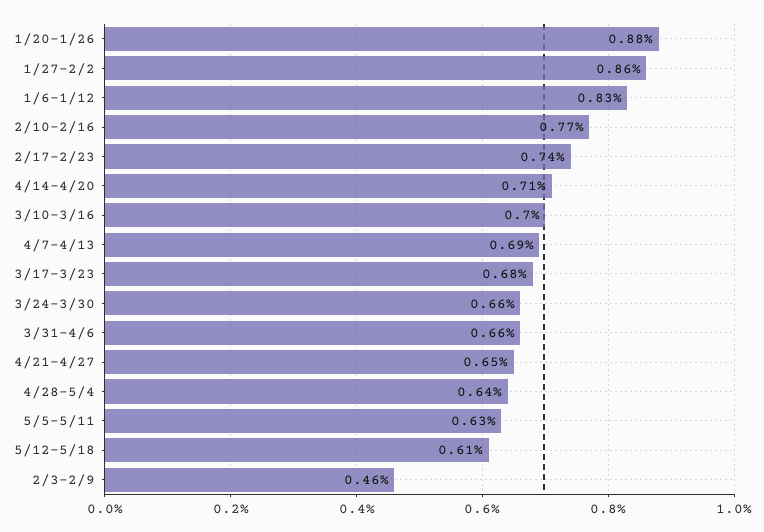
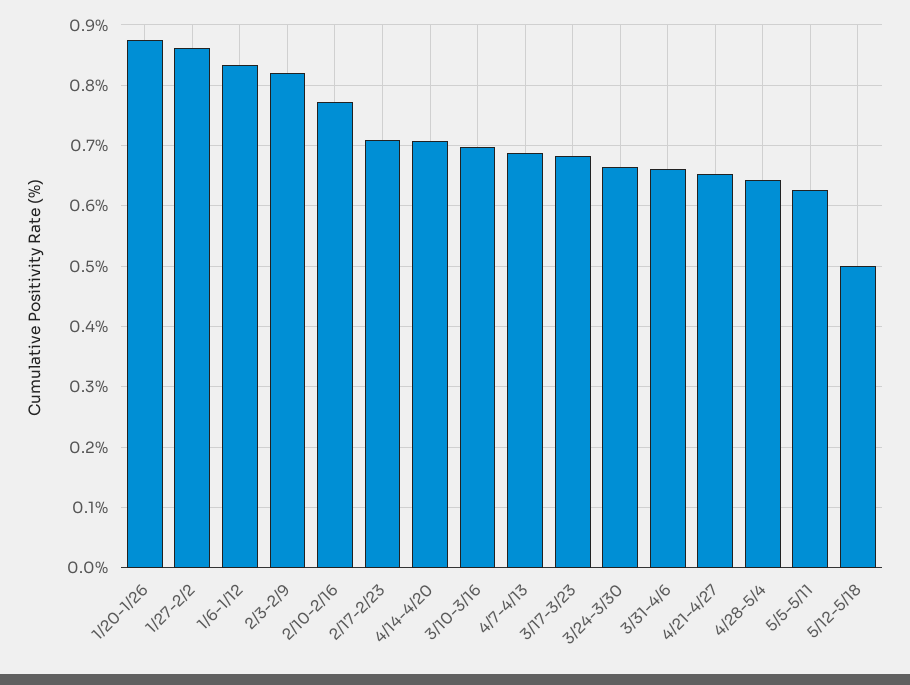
  {
    "1/20-1/26": 0.88,
    "1/27-2/2": 0.86,
    "1/6-1/12": 0.83,
    "2/10-2/16": 0.77,
-   "2/17-2/23": 0.74,
+   "2/17-2/23": 0.71,
    "4/14-4/20": 0.71,
    "3/10-3/16": 0.7,
    "4/7-4/13": 0.69,
    "3/17-3/23": 0.68,
    "3/24-3/30": 0.66,
    "3/31-4/6": 0.66,
    "4/21-4/27": 0.65,
    "4/28-5/4": 0.64,
    "5/5-5/11": 0.63,
-   "5/12-5/18": 0.61,
+   "5/12-5/18": 0.5,
-   "2/3-2/9": 0.46
+   "2/3-2/9": 0.82
  }

